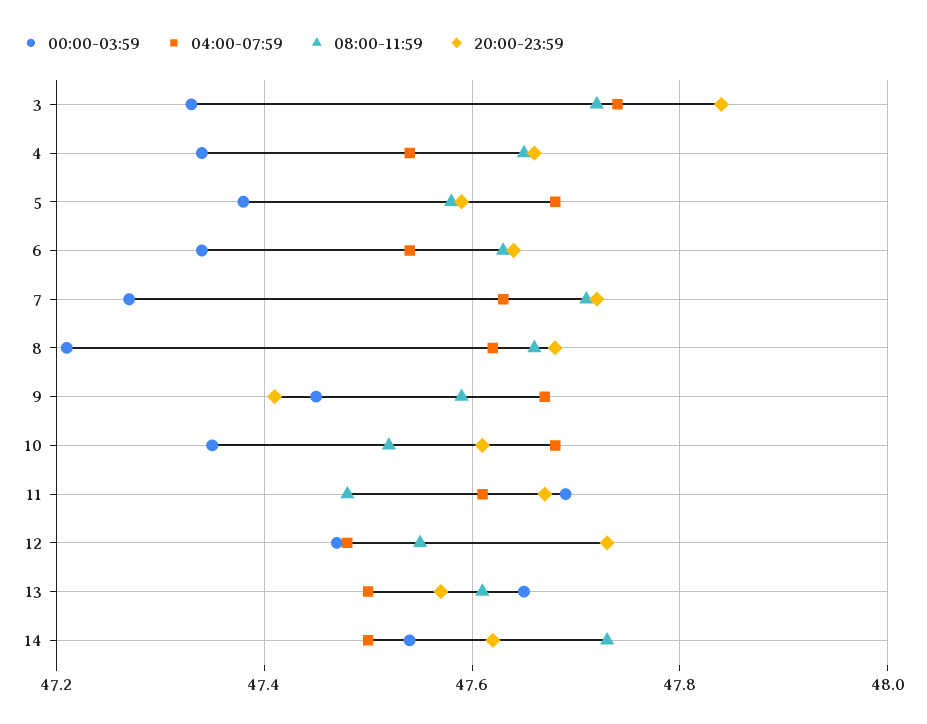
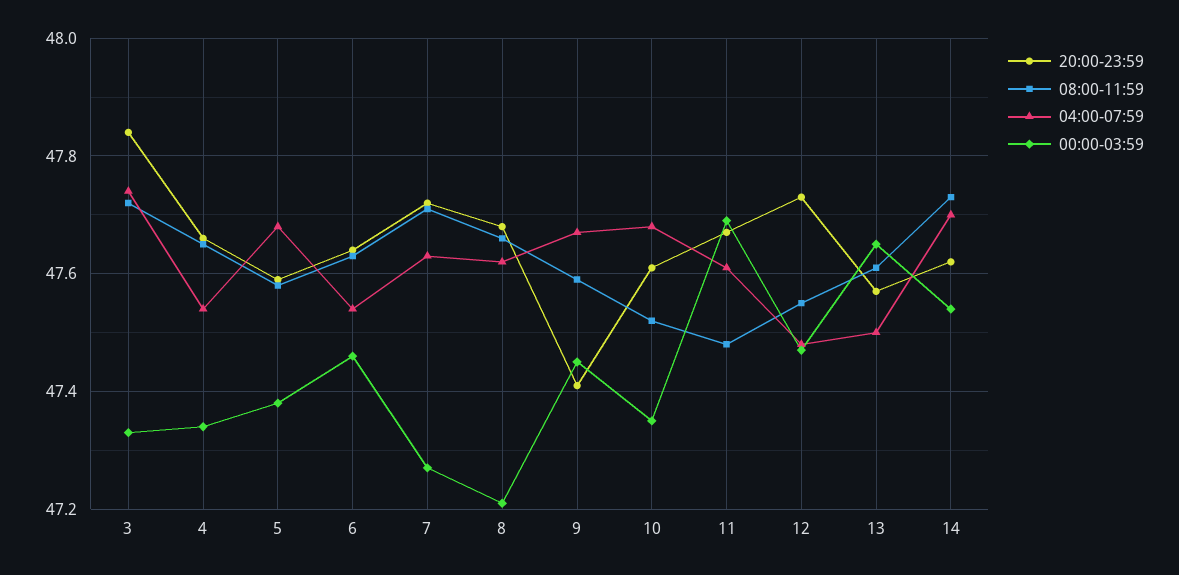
  {
    "00:00-03:59": {
      "3": 47.35,
      "4": 47.35,
      "5": 47.4,
-     "6": 47.35,
+     "6": 47.45,
      "7": 47.25,
      "8": 47.2,
      "9": 47.45,
      "10": 47.35,
      "11": 47.7,
      "12": 47.45,
      "13": 47.65,
      "14": 47.55
    },
    "04:00-07:59": {
      "3": 47.75,
      "4": 47.55,
      "5": 47.7,
      "6": 47.55,
      "7": 47.65,
      "8": 47.6,
      "9": 47.65,
      "10": 47.7,
      "11": 47.6,
      "12": 47.5,
      "13": 47.5,
-     "14": 47.5
+     "14": 47.7
    },
    "08:00-11:59": {
      "3": 47.7,
      "4": 47.65,
      "5": 47.6,
      "6": 47.65,
      "7": 47.7,
      "8": 47.65,
      "9": 47.6,
      "10": 47.5,
      "11": 47.5,
      "12": 47.55,
      "13": 47.6,
      "14": 47.75
    },
    "20:00-23:59": {
      "3": 47.85,
      "4": 47.65,
      "5": 47.6,
      "6": 47.65,
      "7": 47.7,
      "8": 47.7,
      "9": 47.4,
      "10": 47.6,
      "11": 47.65,
      "12": 47.75,
      "13": 47.55,
      "14": 47.6
    }
  }

